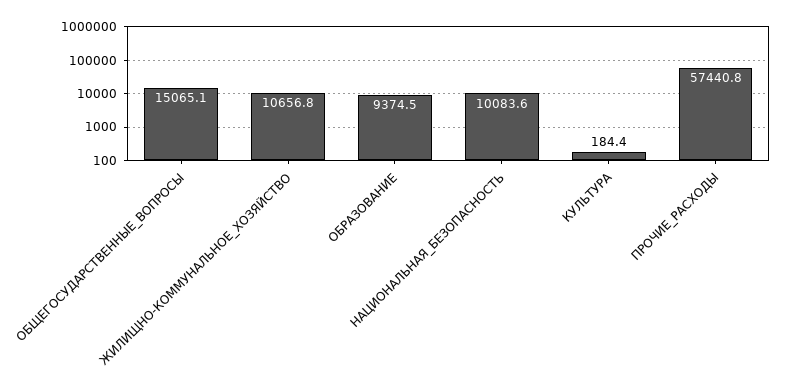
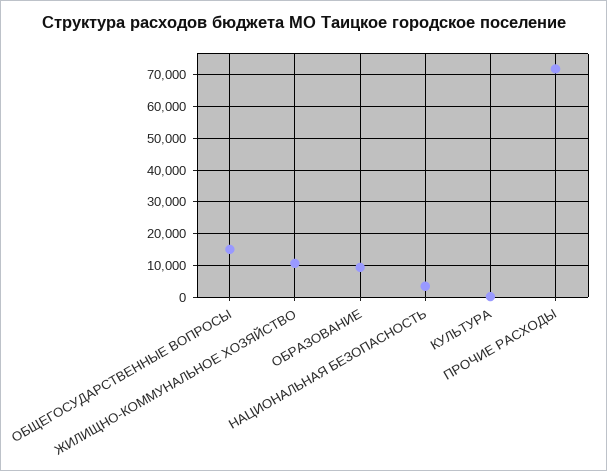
  {
    "ОБЩЕГОСУДАРСТВЕННЫЕ_ВОПРОСЫ": 15065.1,
    "ЖИЛИЩНО-КОММУНАЛЬНОЕ_ХОЗЯЙСТВО": 10656.8,
    "ОБРАЗОВАНИЕ": 9374.5,
-   "НАЦИОНАЛЬНАЯ_БЕЗОПАСНОСТЬ": 10083.6,
+   "НАЦИОНАЛЬНАЯ_БЕЗОПАСНОСТЬ": 4000,
    "КУЛЬТУРА": 184.4,
-   "ПРОЧИЕ_РАСХОДЫ": 57440.8
+   "ПРОЧИЕ_РАСХОДЫ": 72000
  }

